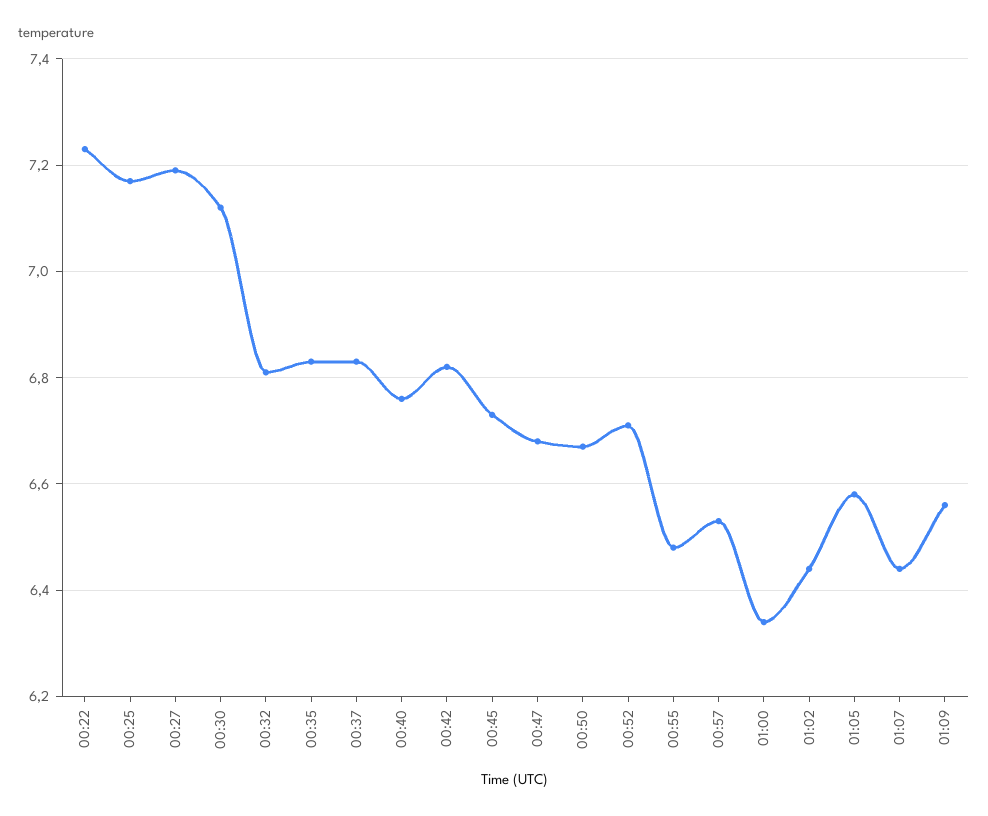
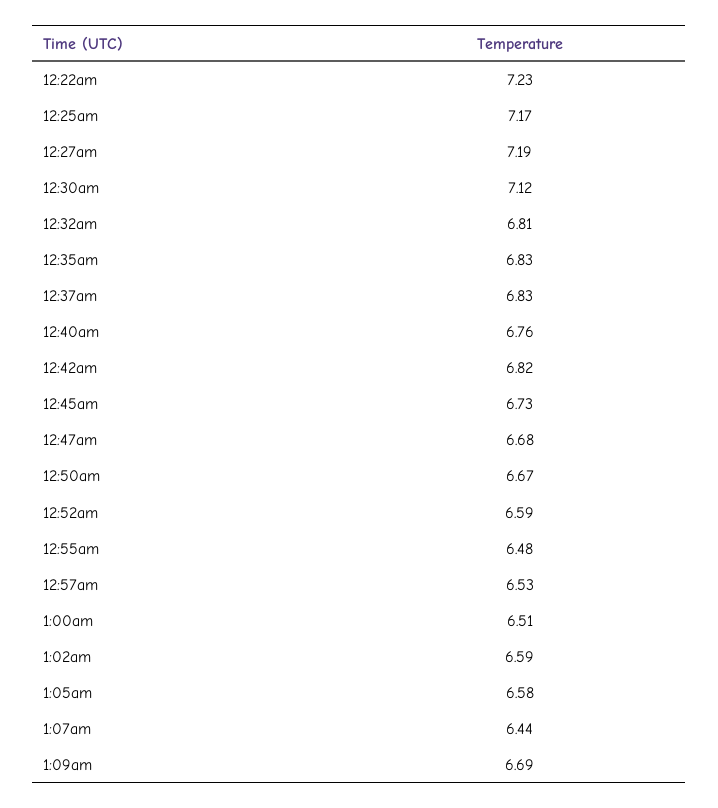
  {
    "00:22": 7.23,
    "00:25": 7.17,
    "00:27": 7.19,
    "00:30": 7.12,
    "00:32": 6.81,
    "00:35": 6.83,
    "00:37": 6.83,
    "00:40": 6.76,
    "00:42": 6.82,
    "00:45": 6.73,
    "00:47": 6.68,
    "00:50": 6.67,
-   "00:52": 6.7,
+   "00:52": 6.59,
    "00:55": 6.48,
    "00:57": 6.53,
-   "01:00": 6.35,
+   "01:00": 6.51,
-   "01:02": 6.45,
+   "01:02": 6.59,
    "01:05": 6.58,
    "01:07": 6.44,
-   "01:09": 6.55
+   "01:09": 6.69
  }

